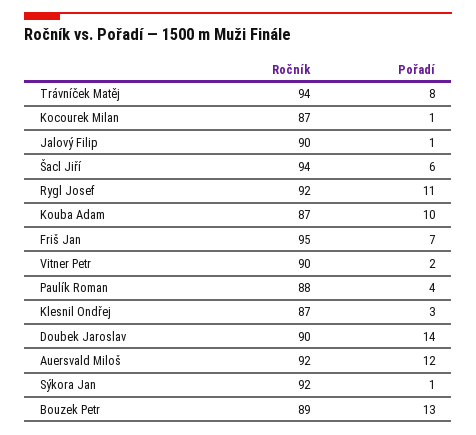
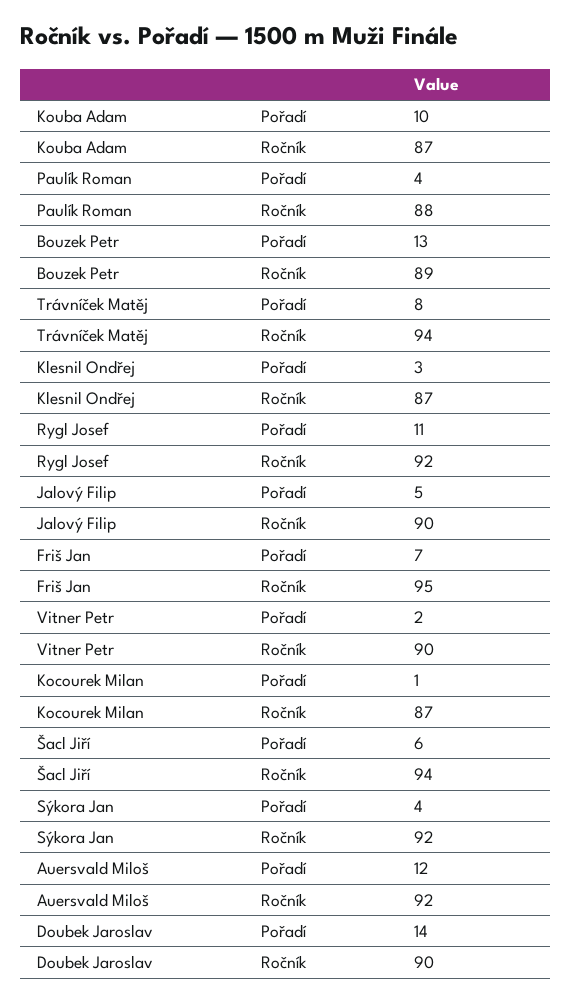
  {
    "Ročník": {
      "Trávníček Matěj": 94,
      "Kocourek Milan": 87,
      "Jalový Filip": 90,
      "Šacl Jiří": 94,
      "Rygl Josef": 92,
      "Kouba Adam": 87,
      "Friš Jan": 95,
      "Vitner Petr": 90,
      "Paulík Roman": 88,
      "Klesnil Ondřej": 87,
      "Doubek Jaroslav": 90,
      "Auersvald Miloš": 92,
      "Sýkora Jan": 92,
      "Bouzek Petr": 89
    },
    "Pořadí": {
      "Trávníček Matěj": 8,
      "Kocourek Milan": 1,
-     "Jalový Filip": 1,
+     "Jalový Filip": 5,
      "Šacl Jiří": 6,
      "Rygl Josef": 11,
      "Kouba Adam": 10,
      "Friš Jan": 7,
      "Vitner Petr": 2,
      "Paulík Roman": 4,
      "Klesnil Ondřej": 3,
      "Doubek Jaroslav": 14,
      "Auersvald Miloš": 12,
-     "Sýkora Jan": 1,
+     "Sýkora Jan": 4,
      "Bouzek Petr": 13
    }
  }

